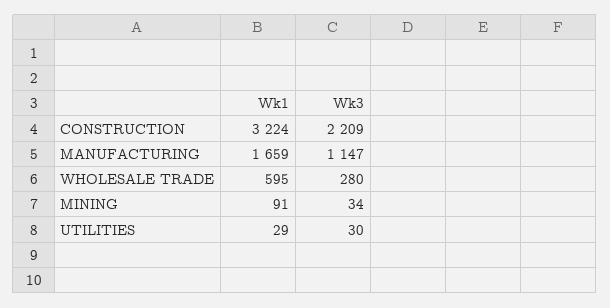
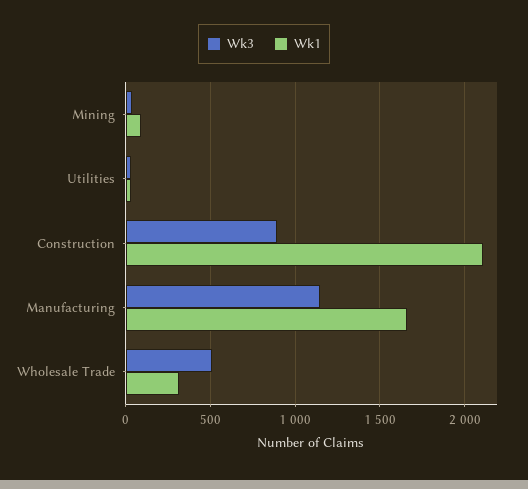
  {
    "Wk1": {
-     "CONSTRUCTION": 3224,
+     "CONSTRUCTION": 2100,
      "MANUFACTURING": 1659,
-     "WHOLESALE TRADE": 595,
+     "WHOLESALE TRADE": 300,
      "MINING": 91,
      "UTILITIES": 29
    },
    "Wk3": {
-     "CONSTRUCTION": 2209,
+     "CONSTRUCTION": 900,
      "MANUFACTURING": 1147,
-     "WHOLESALE TRADE": 280,
+     "WHOLESALE TRADE": 500,
      "MINING": 34,
      "UTILITIES": 30
    }
  }

